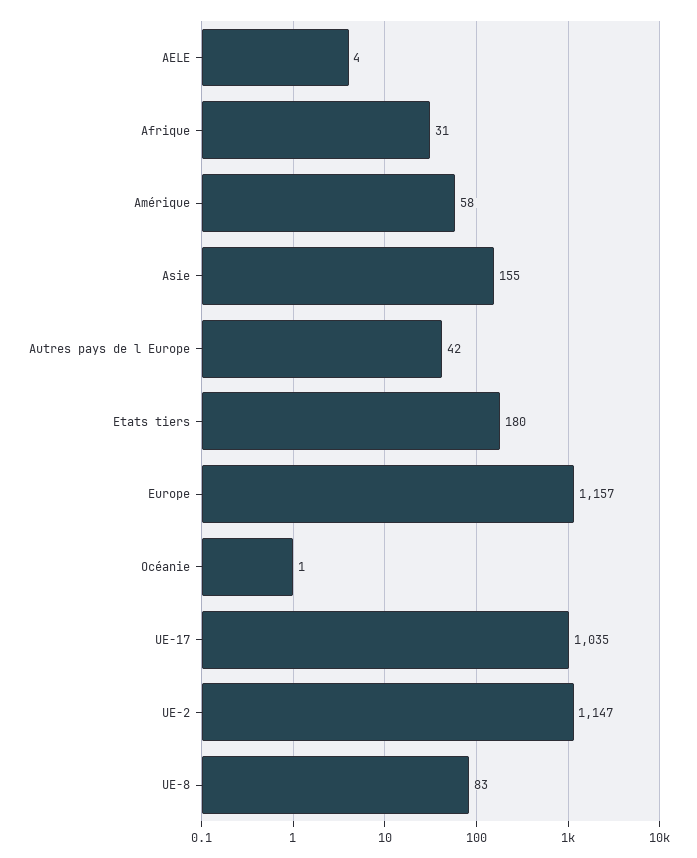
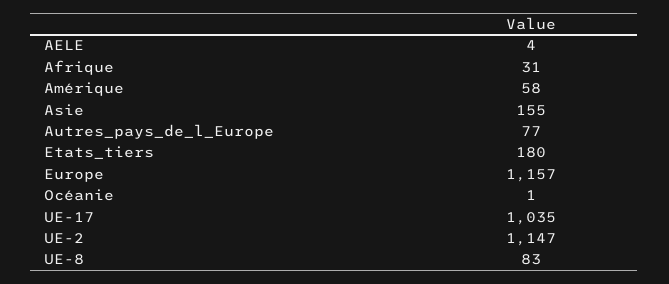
  {
    "AELE": 4,
    "Afrique": 31,
    "Amérique": 58,
    "Asie": 155,
-   "Autres pays de l Europe": 42,
+   "Autres pays de l Europe": 77,
    "Etats tiers": 180,
    "Europe": 1157,
    "Océanie": 1,
    "UE-17": 1035,
    "UE-2": 1147,
    "UE-8": 83
  }

